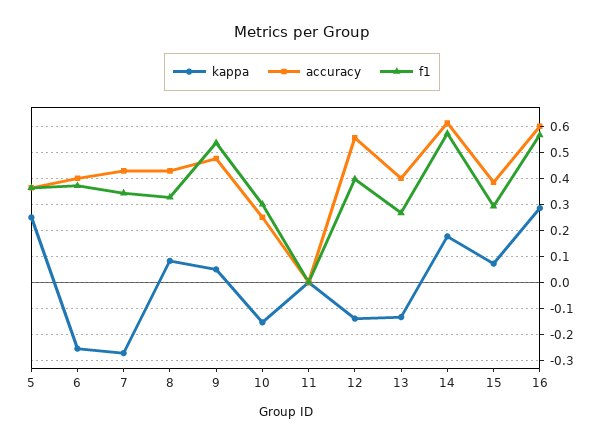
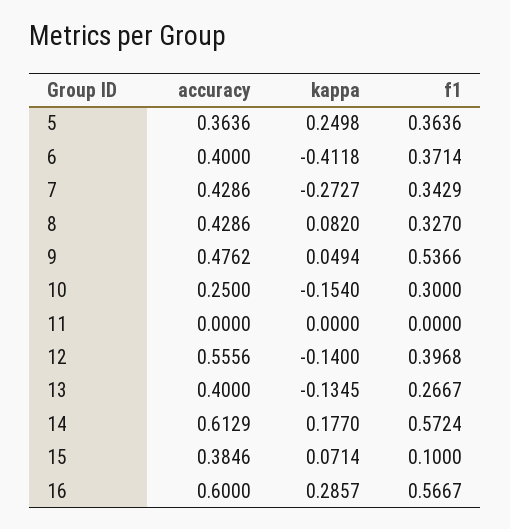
  {
    "kappa": {
      "5": 0.2498,
-     "6": -0.25,
+     "6": -0.4118,
      "7": -0.2727,
      "8": 0.082,
      "9": 0.0494,
      "10": -0.154,
      "11": 0,
      "12": -0.14,
      "13": -0.1345,
      "14": 0.177,
      "15": 0.0714,
      "16": 0.2857
    },
    "accuracy": {
      "5": 0.3636,
      "6": 0.4,
      "7": 0.4286,
      "8": 0.4286,
      "9": 0.4762,
      "10": 0.25,
      "11": 0,
      "12": 0.5556,
      "13": 0.4,
      "14": 0.6129,
      "15": 0.3846,
      "16": 0.6
    },
    "f1": {
      "5": 0.3636,
      "6": 0.3714,
      "7": 0.3429,
      "8": 0.327,
      "9": 0.5366,
      "10": 0.3,
      "11": 0,
      "12": 0.3968,
      "13": 0.2667,
      "14": 0.5724,
-     "15": 0.3,
+     "15": 0.1,
      "16": 0.5667
    }
  }

